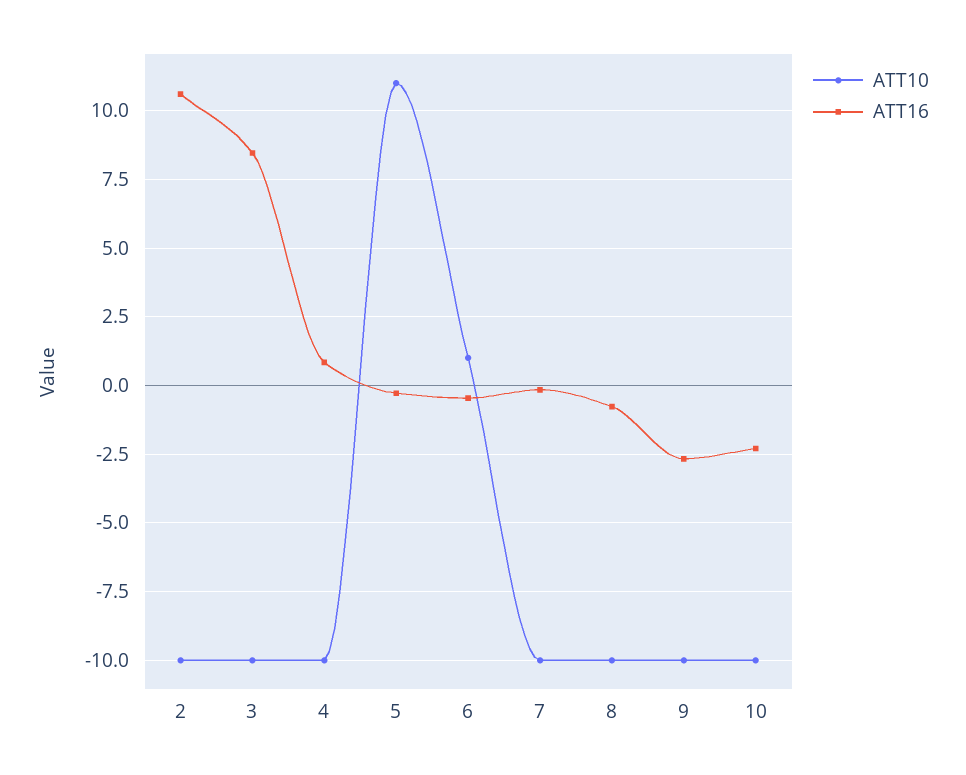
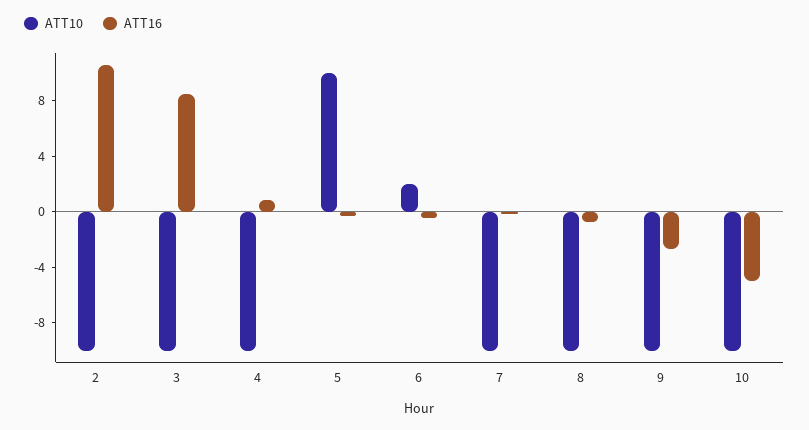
  {
    "ATT10": {
      "2": -10,
      "3": -10,
      "4": -10,
-     "5": 11,
+     "5": 10,
-     "6": 1,
+     "6": 2,
      "7": -10,
      "8": -10,
      "9": -10,
      "10": -10
    },
    "ATT16": {
      "2": 10.5,
      "3": 8.5,
      "4": 0.75,
      "5": -0.25,
      "6": -0.5,
      "7": -0.25,
      "8": -0.75,
      "9": -2.75,
-     "10": -2.25
+     "10": -5
    }
  }

